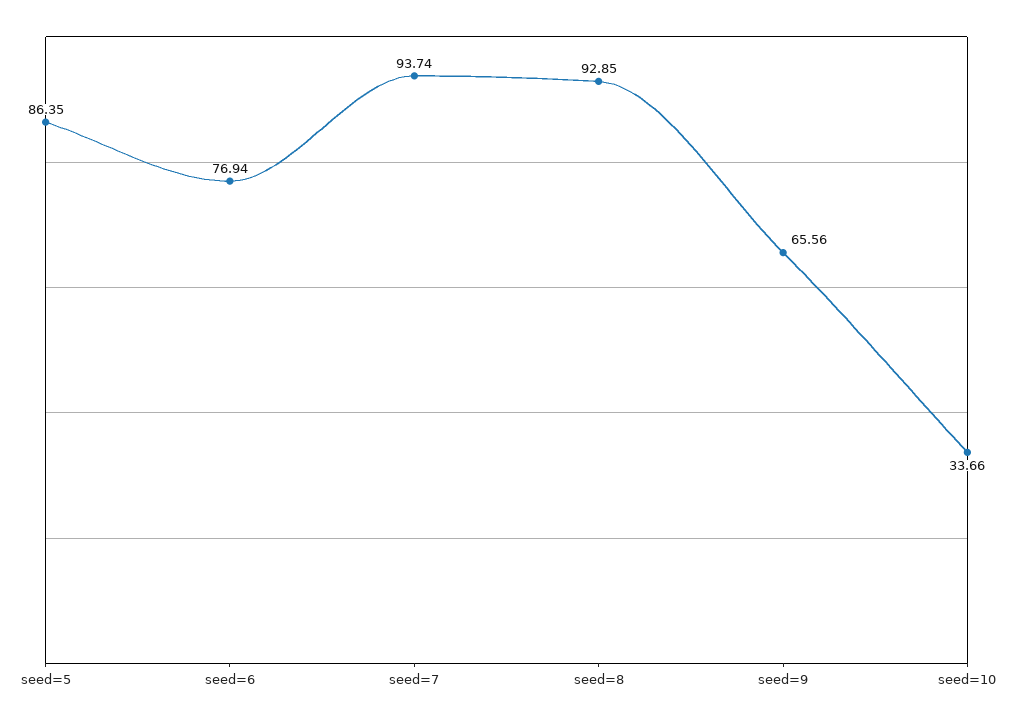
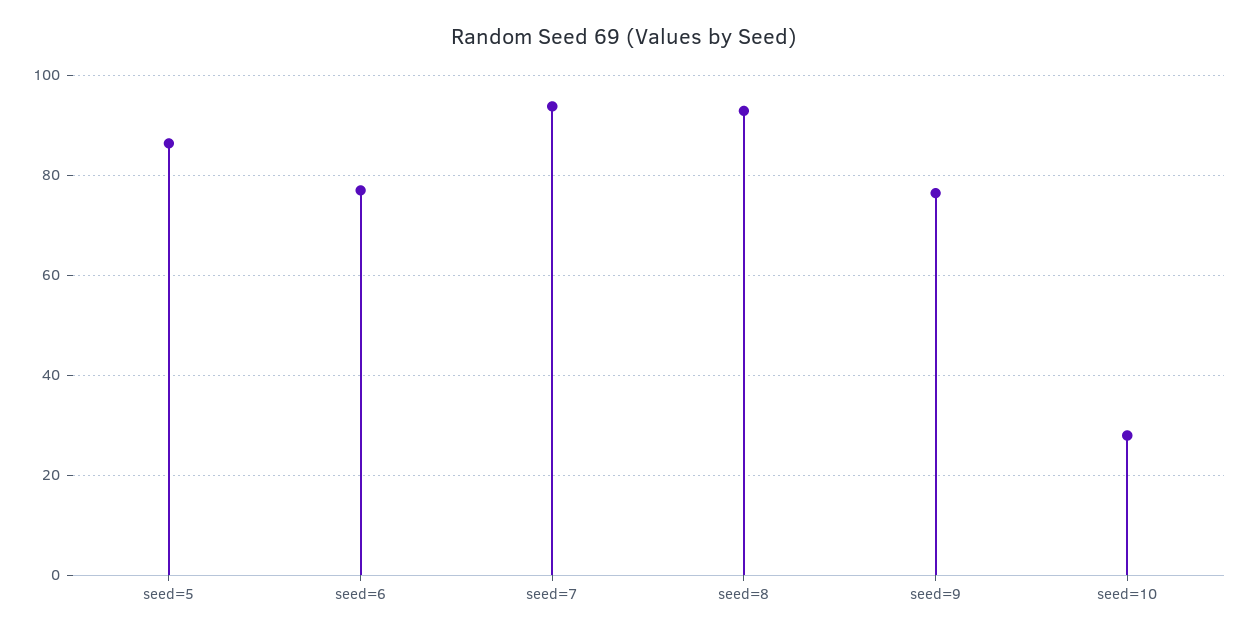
  {
    "seed=5": 86.35,
    "seed=6": 76.94,
    "seed=7": 93.74,
    "seed=8": 92.85,
-   "seed=9": 65.56,
+   "seed=9": 76,
-   "seed=10": 33.66
+   "seed=10": 28
  }

